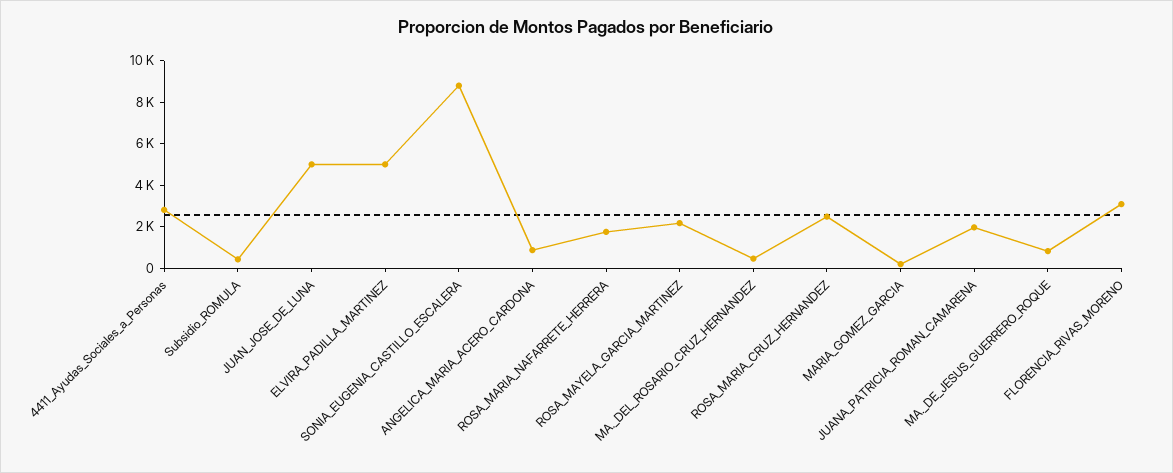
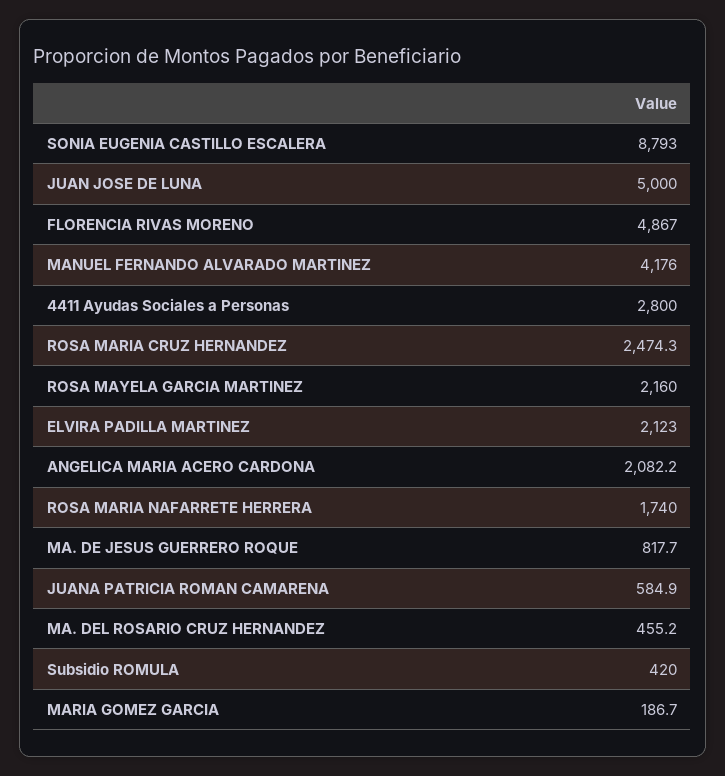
  {
    "4411_Ayudas_Sociales_a_Personas": 2800,
    "Subsidio_ROMULA": 420,
    "JUAN_JOSE_DE_LUNA": 5000,
-   "ELVIRA_PADILLA_MARTINEZ": 5000,
+   "ELVIRA_PADILLA_MARTINEZ": 2123,
    "SONIA_EUGENIA_CASTILLO_ESCALERA": 8793,
-   "ANGELICA_MARIA_ACERO_CARDONA": 1000,
+   "ANGELICA_MARIA_ACERO_CARDONA": 2082.2,
    "ROSA_MARIA_NAFARRETE_HERRERA": 1740,
    "ROSA_MAYELA_GARCIA_MARTINEZ": 2160,
    "MA._DEL_ROSARIO_CRUZ_HERNANDEZ": 455.2,
    "ROSA_MARIA_CRUZ_HERNANDEZ": 2474.3,
    "MARIA_GOMEZ_GARCIA": 186.7,
-   "JUANA_PATRICIA_ROMAN_CAMARENA": 2000,
+   "JUANA_PATRICIA_ROMAN_CAMARENA": 584.9,
    "MA._DE_JESUS_GUERRERO_ROQUE": 817.7,
-   "FLORENCIA_RIVAS_MORENO": 3000
+   "FLORENCIA_RIVAS_MORENO": 4867,
+   "MANUEL FERNANDO ALVARADO MARTINEZ": 4176
  }

